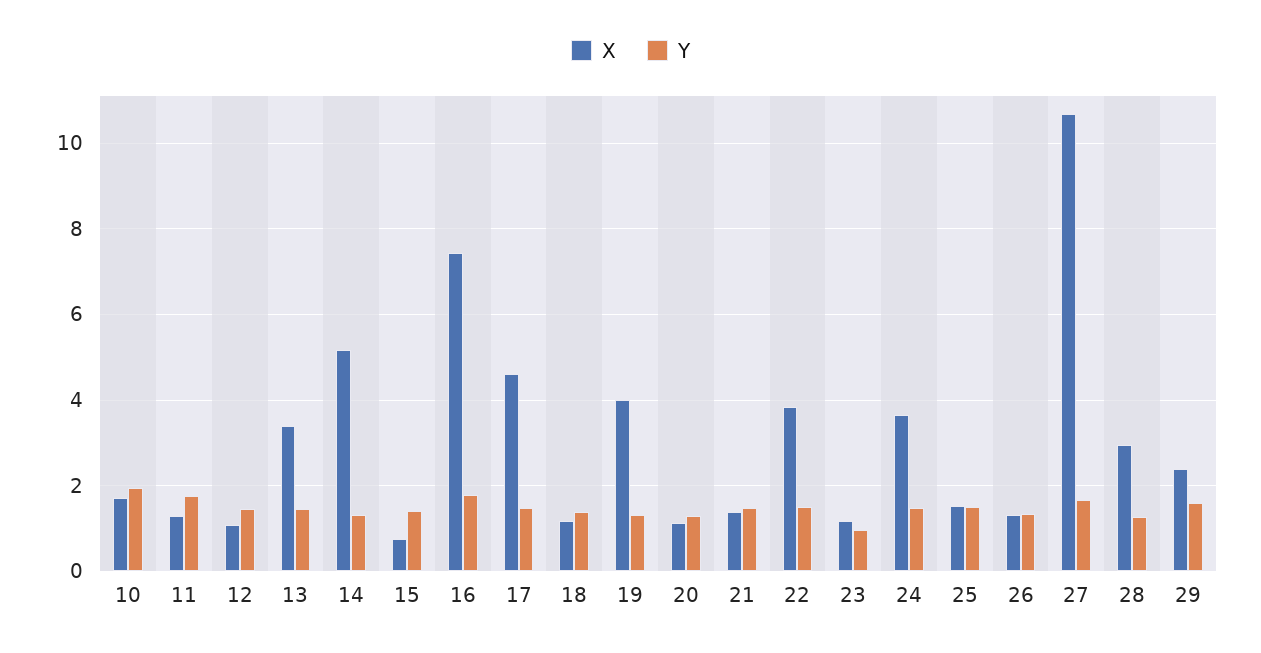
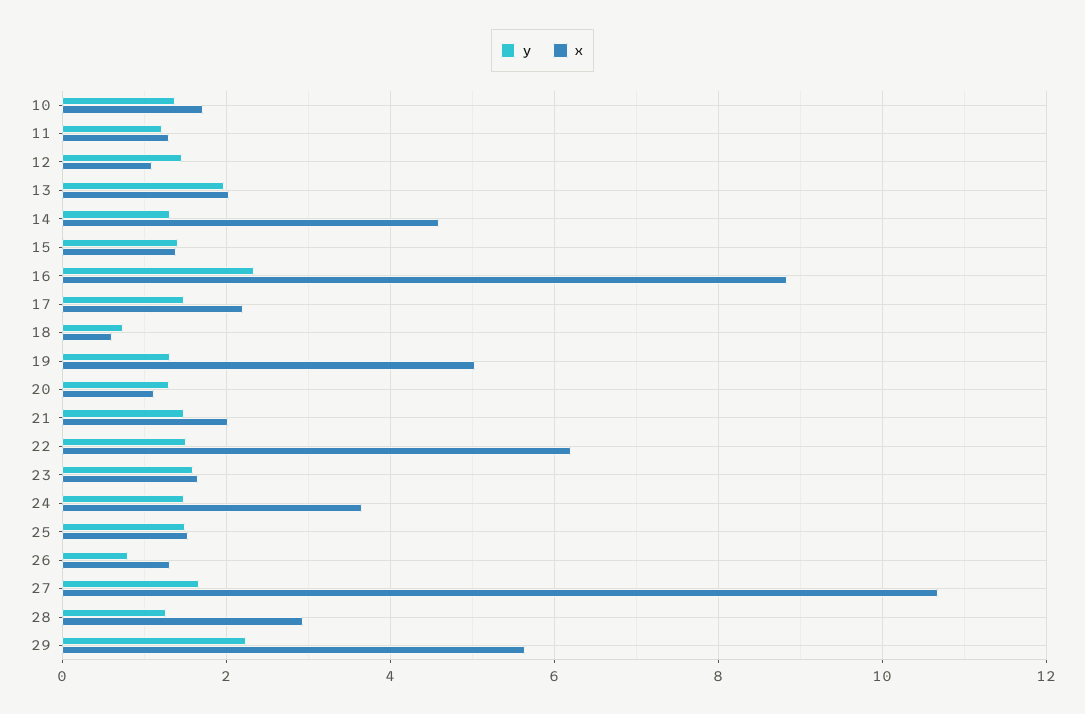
  {
    "X": {
      "10": 1.8,
      "11": 1.4,
      "12": 1,
-     "13": 3.4,
+     "13": 2,
-     "14": 5.2,
+     "14": 4.6,
-     "15": 0.8,
+     "15": 1.4,
-     "16": 7.4,
+     "16": 8.8,
-     "17": 4.6,
+     "17": 2.2,
-     "18": 1.2,
+     "18": 0.6,
-     "19": 4,
+     "19": 5,
      "20": 1.2,
-     "21": 1.4,
+     "21": 2,
-     "22": 3.8,
+     "22": 6.2,
-     "23": 1.2,
+     "23": 1.6,
      "24": 3.6,
      "25": 1.6,
      "26": 1.4,
      "27": 10.6,
      "28": 3,
-     "29": 2.4
+     "29": 5.6
    },
    "Y": {
-     "10": 2,
+     "10": 1.4,
-     "11": 1.8,
+     "11": 1.2,
      "12": 1.4,
-     "13": 1.4,
+     "13": 2,
      "14": 1.4,
      "15": 1.4,
-     "16": 1.8,
+     "16": 2.4,
      "17": 1.4,
-     "18": 1.4,
+     "18": 0.8,
      "19": 1.4,
      "20": 1.4,
      "21": 1.4,
      "22": 1.6,
-     "23": 1,
+     "23": 1.6,
      "24": 1.4,
      "25": 1.4,
-     "26": 1.4,
+     "26": 0.8,
      "27": 1.6,
      "28": 1.2,
-     "29": 1.6
+     "29": 2.2
    }
  }

